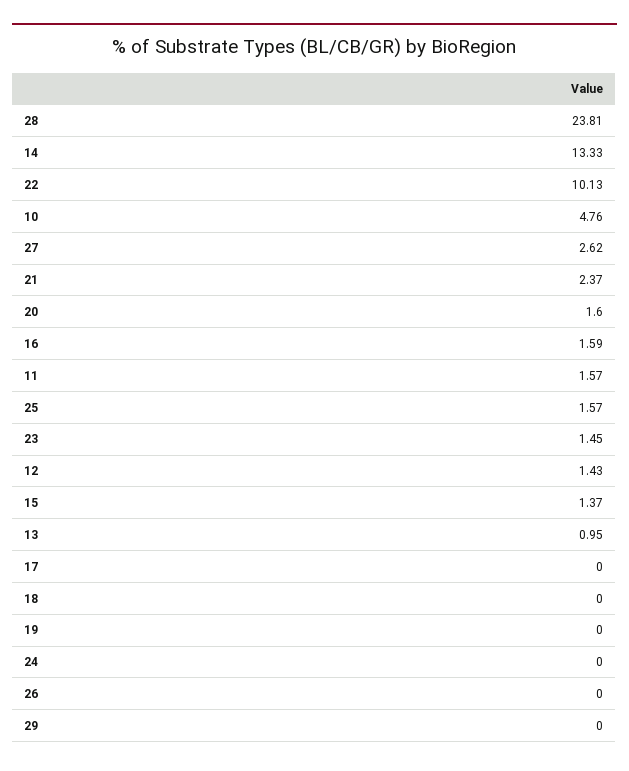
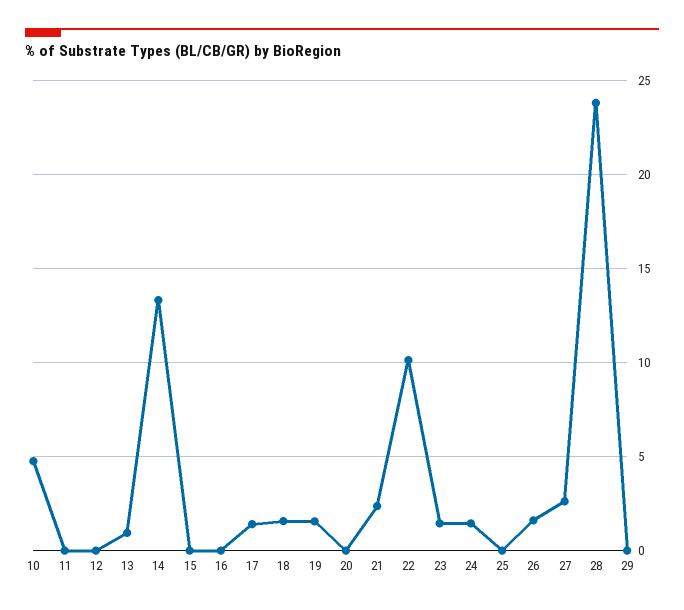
  {
    "28": 23.81,
    "14": 13.33,
    "22": 10.13,
    "10": 4.76,
    "27": 2.62,
    "21": 2.37,
-   "20": 1.6,
+   "20": 0,
-   "16": 1.59,
+   "16": 0,
-   "11": 1.57,
+   "11": 0,
-   "25": 1.57,
+   "25": 0,
    "23": 1.45,
-   "12": 1.43,
+   "12": 0,
-   "15": 1.37,
+   "15": 0,
    "13": 0.95,
-   "17": 0,
+   "17": 1.5,
-   "18": 0,
+   "18": 1.5,
-   "19": 0,
+   "19": 1.5,
-   "24": 0,
+   "24": 1.5,
-   "26": 0,
+   "26": 1.5,
    "29": 0
  }

